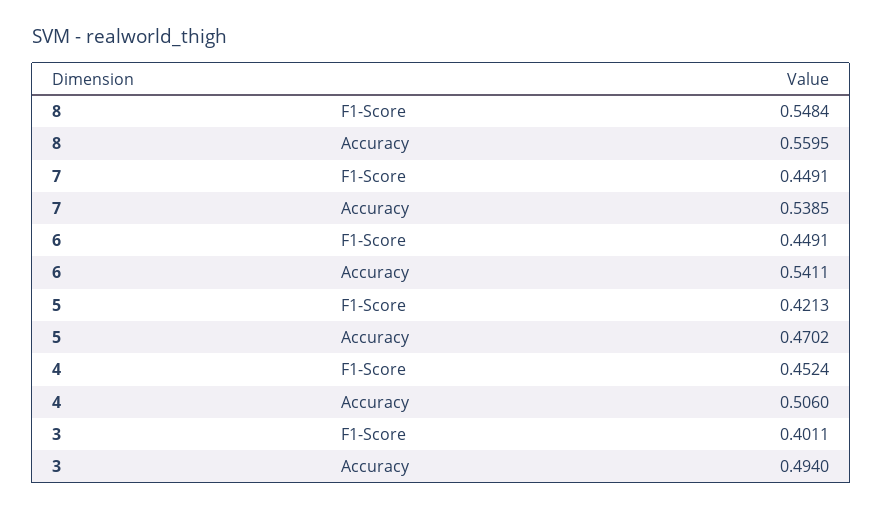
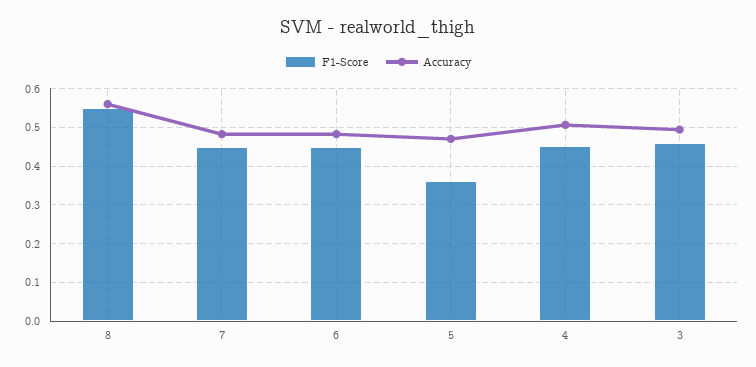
  {
    "F1-Score": {
      "8": 0.5484,
      "7": 0.4491,
      "6": 0.4491,
-     "5": 0.4213,
+     "5": 0.36,
      "4": 0.4524,
-     "3": 0.4011
+     "3": 0.46
    },
    "Accuracy": {
      "8": 0.5595,
-     "7": 0.5385,
+     "7": 0.48,
-     "6": 0.5411,
+     "6": 0.48,
      "5": 0.4702,
      "4": 0.506,
      "3": 0.494
    }
  }

